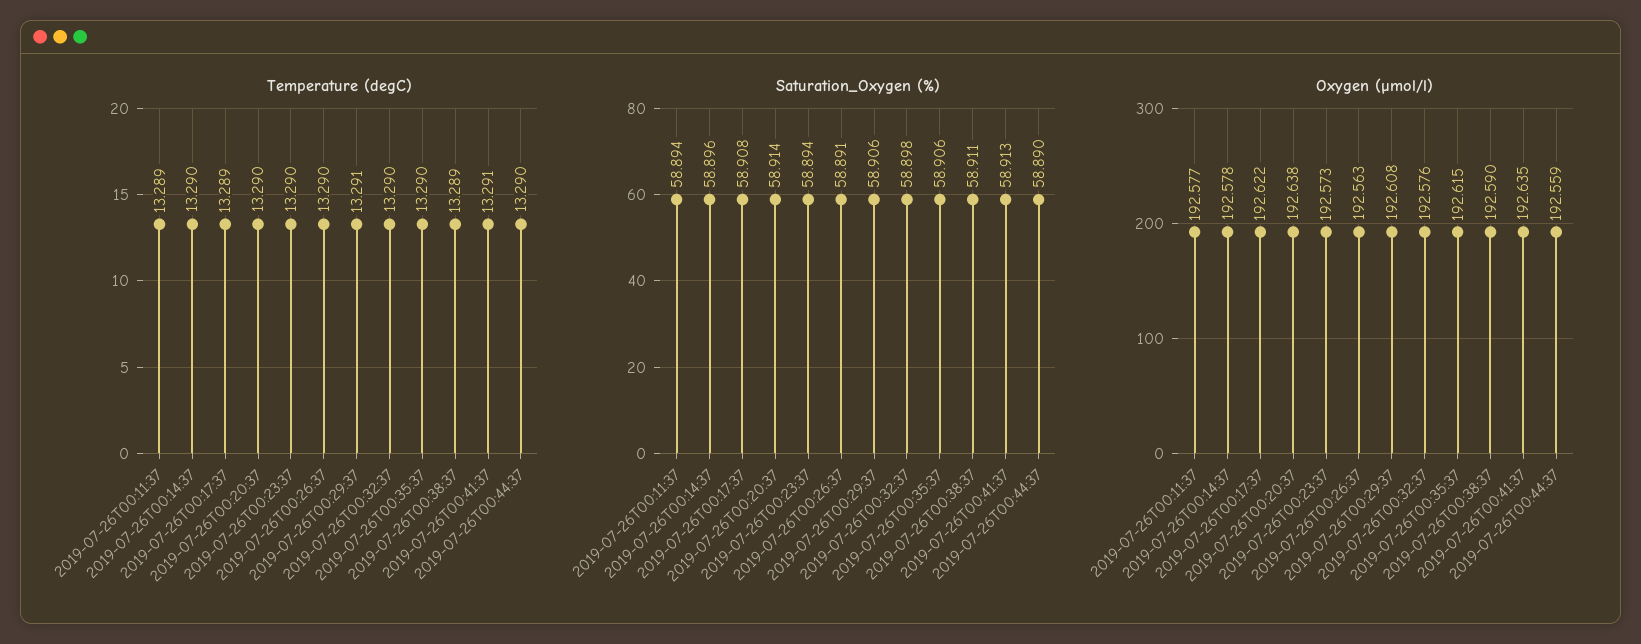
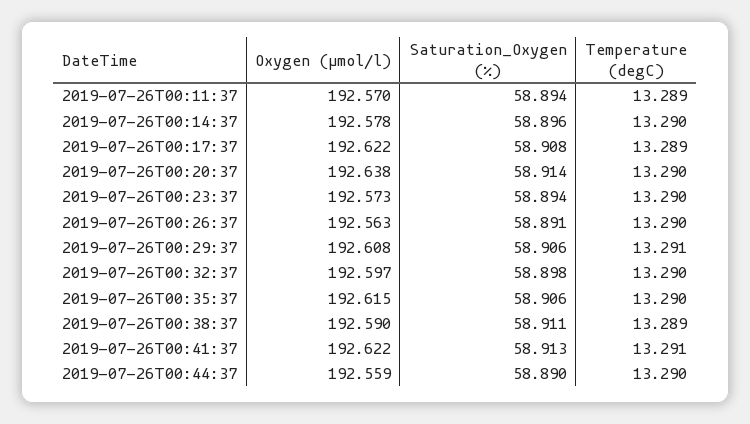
  {
    "Temperature (degC)": {
      "2019-07-26T00:11:37": 13.289,
      "2019-07-26T00:14:37": 13.29,
      "2019-07-26T00:17:37": 13.289,
      "2019-07-26T00:20:37": 13.29,
      "2019-07-26T00:23:37": 13.29,
      "2019-07-26T00:26:37": 13.29,
      "2019-07-26T00:29:37": 13.291,
      "2019-07-26T00:32:37": 13.29,
      "2019-07-26T00:35:37": 13.29,
      "2019-07-26T00:38:37": 13.289,
      "2019-07-26T00:41:37": 13.291,
      "2019-07-26T00:44:37": 13.29
    },
    "Saturation_Oxygen (%)": {
      "2019-07-26T00:11:37": 58.894,
      "2019-07-26T00:14:37": 58.896,
      "2019-07-26T00:17:37": 58.908,
      "2019-07-26T00:20:37": 58.914,
      "2019-07-26T00:23:37": 58.894,
      "2019-07-26T00:26:37": 58.891,
      "2019-07-26T00:29:37": 58.906,
      "2019-07-26T00:32:37": 58.898,
      "2019-07-26T00:35:37": 58.906,
      "2019-07-26T00:38:37": 58.911,
      "2019-07-26T00:41:37": 58.913,
      "2019-07-26T00:44:37": 58.89
    },
    "Oxygen (µmol/l)": {
-     "2019-07-26T00:11:37": 192.577,
+     "2019-07-26T00:11:37": 192.57,
      "2019-07-26T00:14:37": 192.578,
      "2019-07-26T00:17:37": 192.622,
      "2019-07-26T00:20:37": 192.638,
      "2019-07-26T00:23:37": 192.573,
      "2019-07-26T00:26:37": 192.563,
      "2019-07-26T00:29:37": 192.608,
-     "2019-07-26T00:32:37": 192.576,
+     "2019-07-26T00:32:37": 192.597,
      "2019-07-26T00:35:37": 192.615,
      "2019-07-26T00:38:37": 192.59,
-     "2019-07-26T00:41:37": 192.635,
+     "2019-07-26T00:41:37": 192.622,
      "2019-07-26T00:44:37": 192.559
    }
  }

